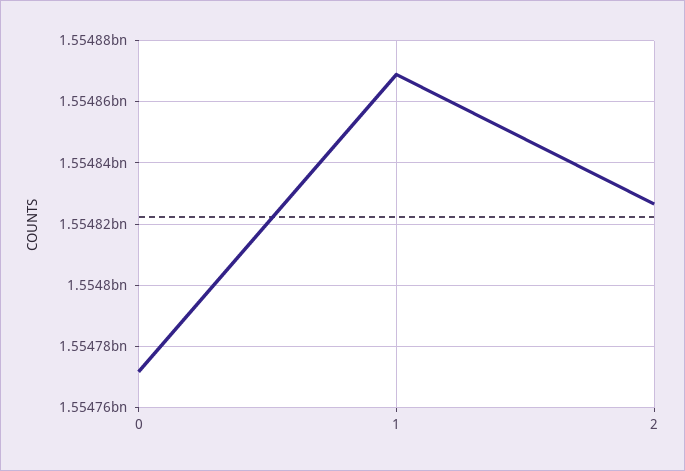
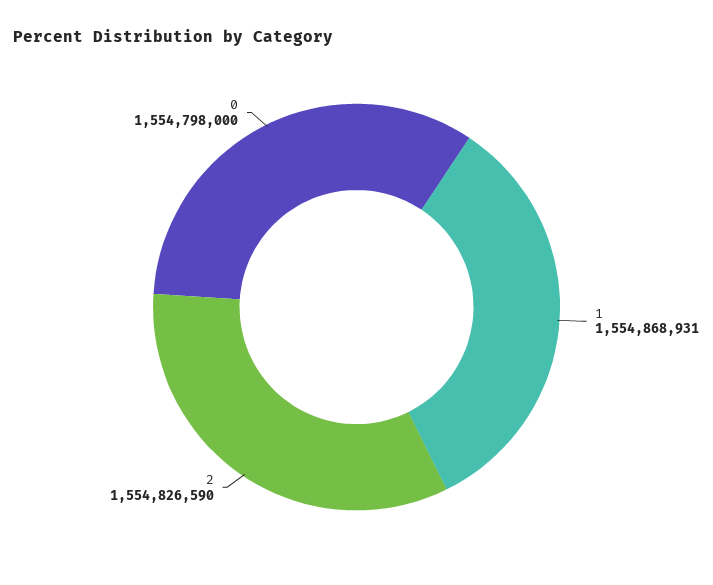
  {
-   "0": 1554772000,
+   "0": 1554798000,
    "1": 1554868931,
    "2": 1554826590
  }

